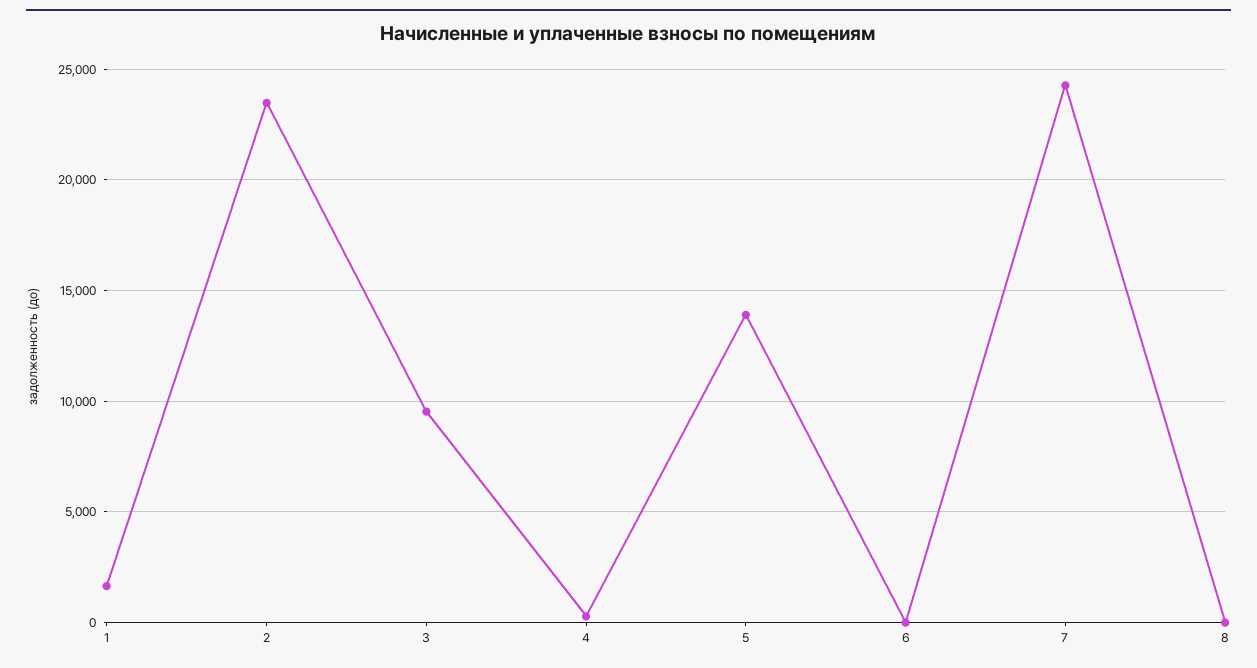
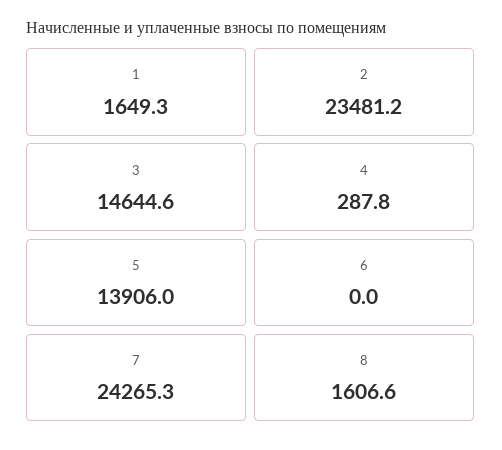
  {
    "1": 1649.3,
    "2": 23481.2,
-   "3": 9500,
+   "3": 14644.6,
    "4": 287.8,
    "5": 13906,
    "6": 0,
    "7": 24265.3,
-   "8": 0
+   "8": 1606.6
  }

